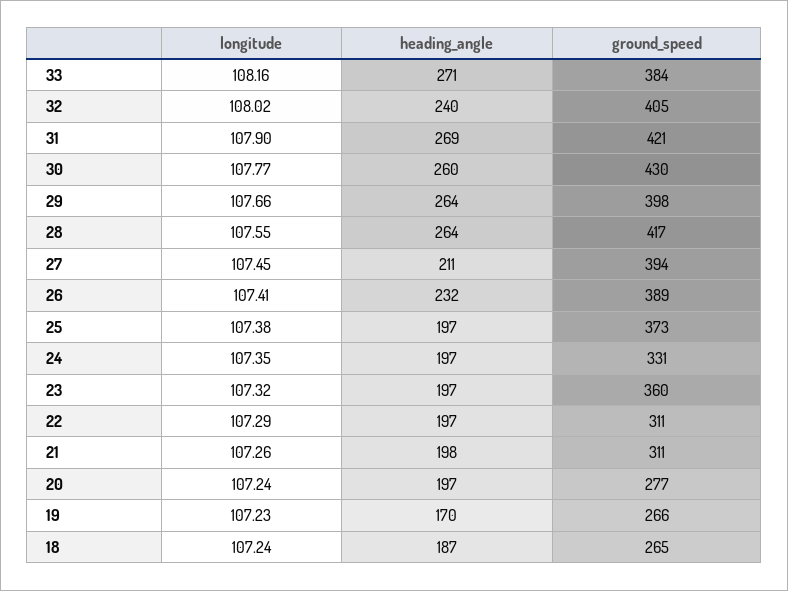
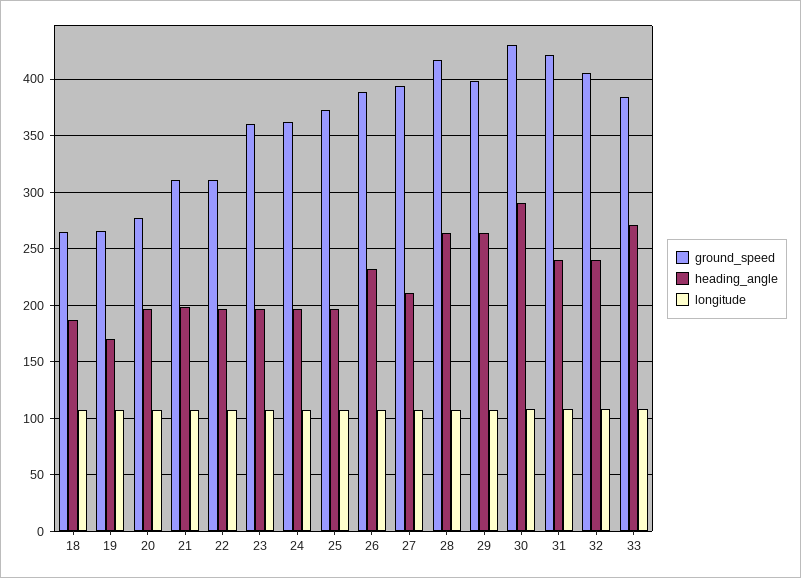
  {
    "longitude": {
      "33": 108.16,
      "32": 108.02,
      "31": 107.9,
      "30": 107.77,
      "29": 107.66,
      "28": 107.55,
      "27": 107.45,
      "26": 107.41,
      "25": 107.38,
      "24": 107.35,
      "23": 107.32,
      "22": 107.29,
      "21": 107.26,
      "20": 107.24,
      "19": 107.23,
      "18": 107.24
    },
    "heading_angle": {
      "33": 271,
      "32": 240,
-     "31": 269,
+     "31": 240,
-     "30": 260,
+     "30": 290,
      "29": 264,
      "28": 264,
      "27": 211,
      "26": 232,
      "25": 197,
      "24": 197,
      "23": 197,
      "22": 197,
      "21": 198,
      "20": 197,
      "19": 170,
      "18": 187
    },
    "ground_speed": {
      "33": 384,
      "32": 405,
      "31": 421,
      "30": 430,
      "29": 398,
      "28": 417,
      "27": 394,
      "26": 389,
      "25": 373,
-     "24": 331,
+     "24": 360,
      "23": 360,
      "22": 311,
      "21": 311,
      "20": 277,
      "19": 266,
      "18": 265
    }
  }

